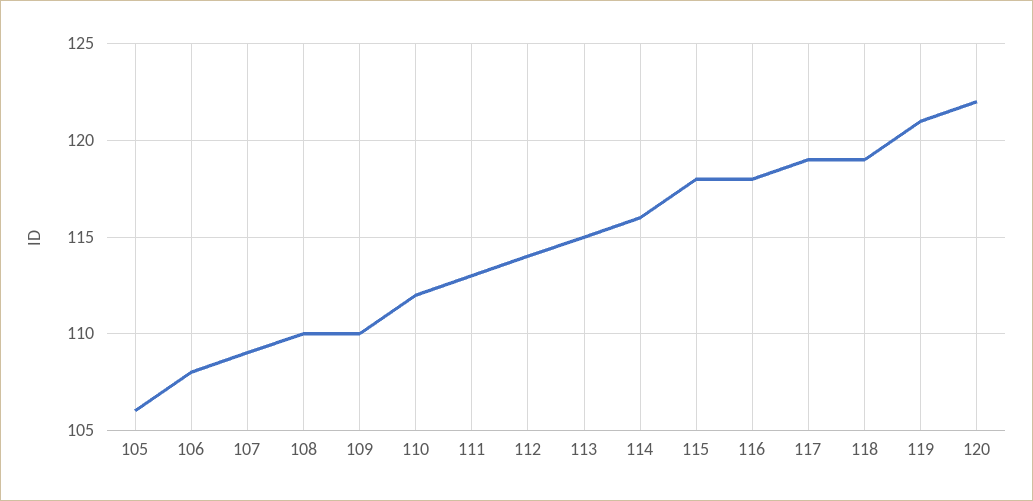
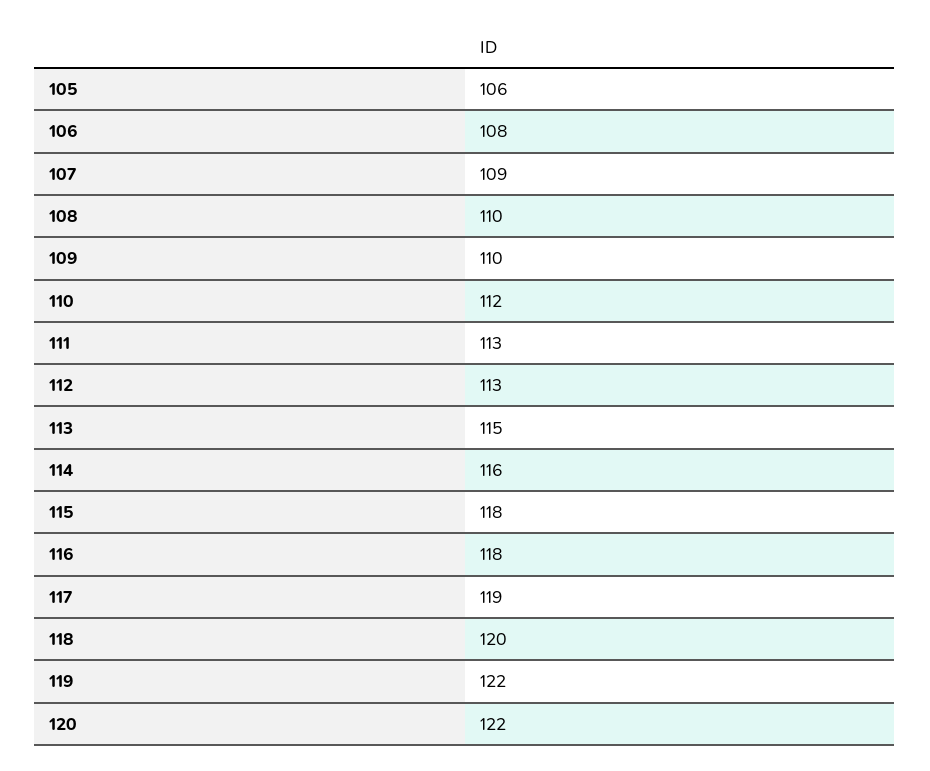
  {
    "105": 106,
    "106": 108,
    "107": 109,
    "108": 110,
    "109": 110,
    "110": 112,
    "111": 113,
-   "112": 114,
+   "112": 113,
    "113": 115,
    "114": 116,
    "115": 118,
    "116": 118,
    "117": 119,
-   "118": 119,
+   "118": 120,
-   "119": 121,
+   "119": 122,
    "120": 122
  }

